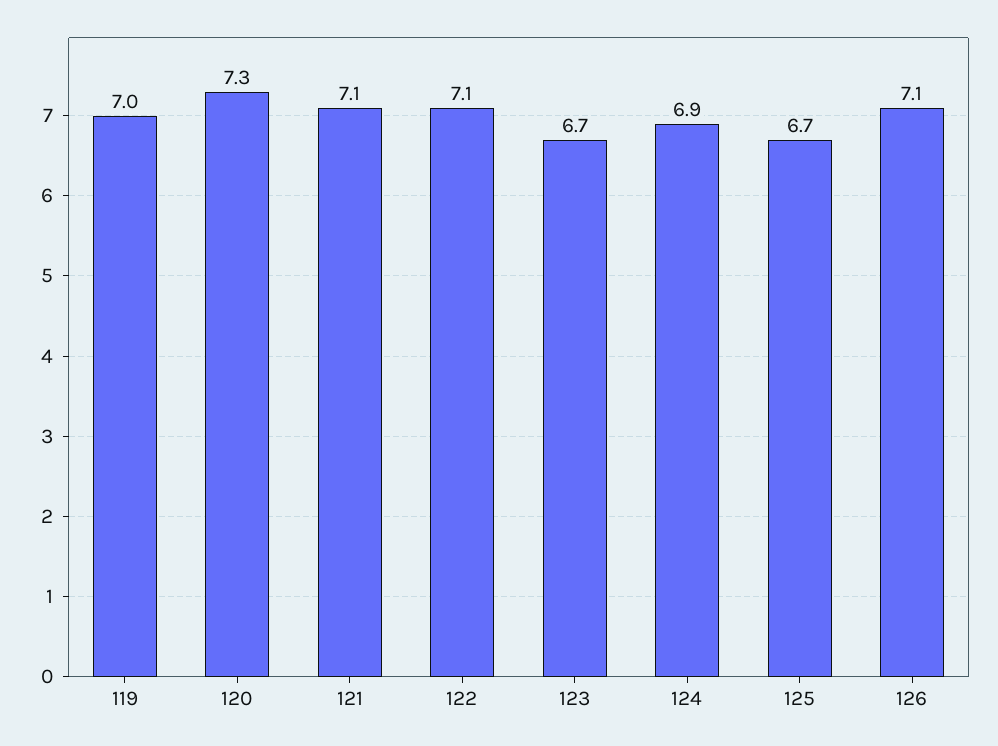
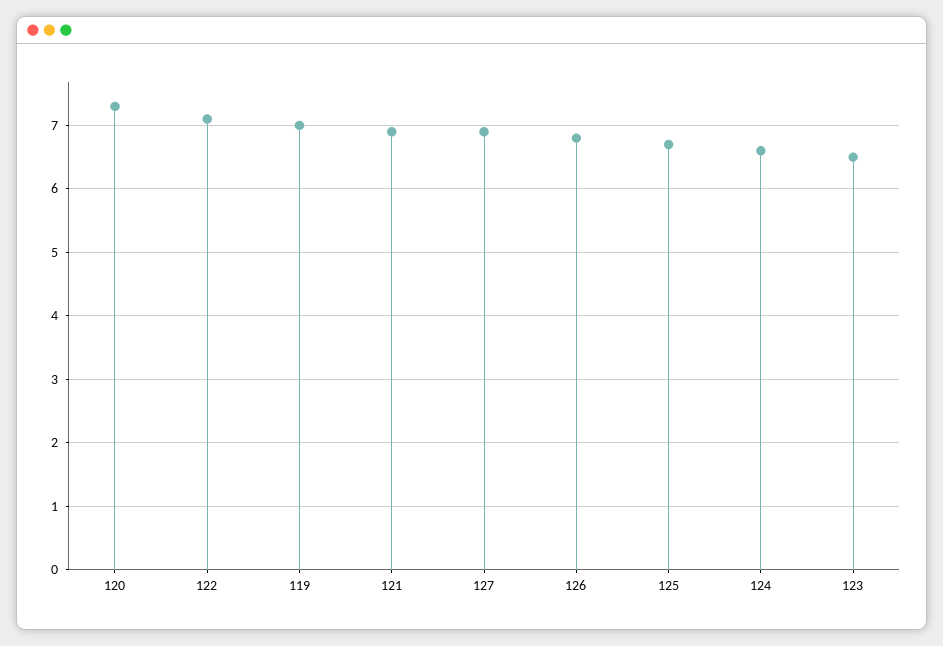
  {
    "119": 7,
    "120": 7.3,
-   "121": 7.1,
+   "121": 6.9,
    "122": 7.1,
-   "123": 6.7,
+   "123": 6.5,
-   "124": 6.9,
+   "124": 6.6,
    "125": 6.7,
-   "126": 7.1
+   "126": 6.8,
+   "127": 6.9
  }

